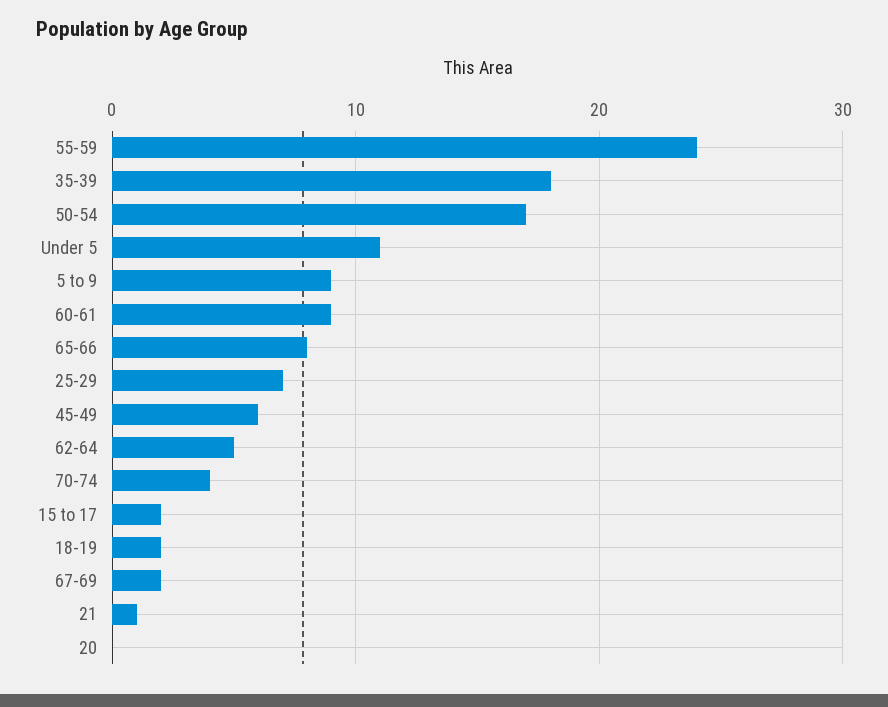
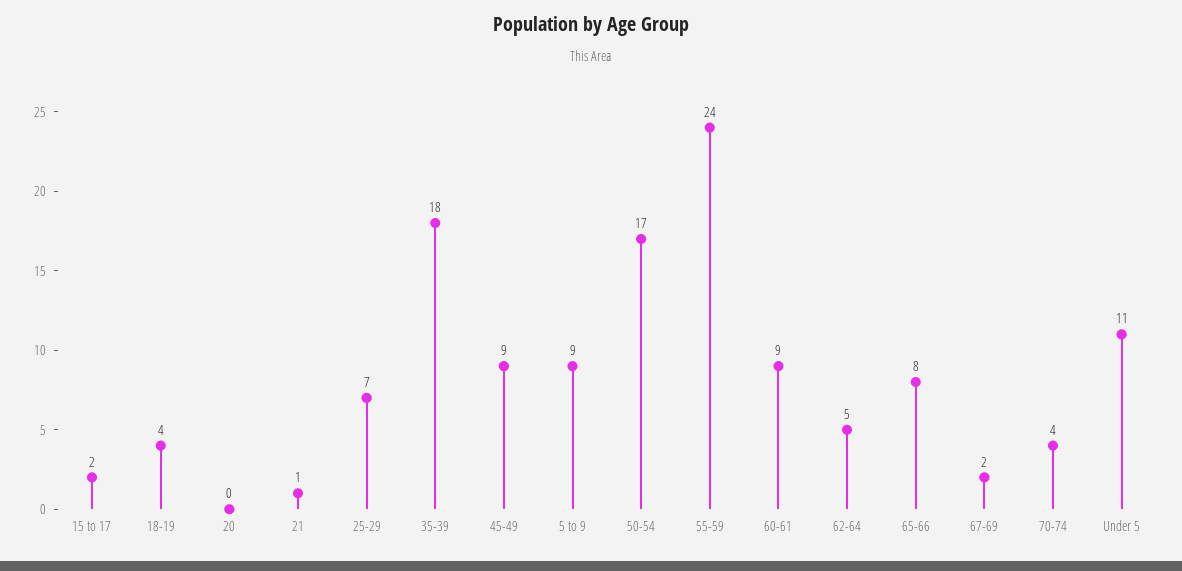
  {
    "55-59": 24,
    "35-39": 18,
    "50-54": 17,
    "Under 5": 11,
    "5 to 9": 9,
    "60-61": 9,
    "65-66": 8,
    "25-29": 7,
-   "45-49": 6,
+   "45-49": 9,
    "62-64": 5,
    "70-74": 4,
    "15 to 17": 2,
-   "18-19": 2,
+   "18-19": 4,
    "67-69": 2,
    "21": 1,
    "20": 0
  }

